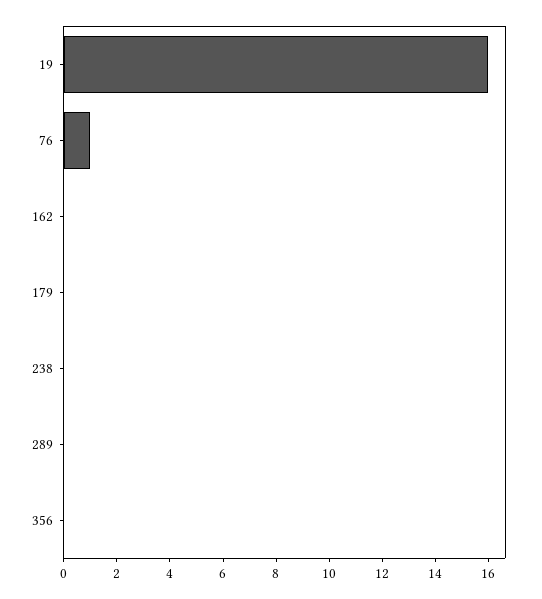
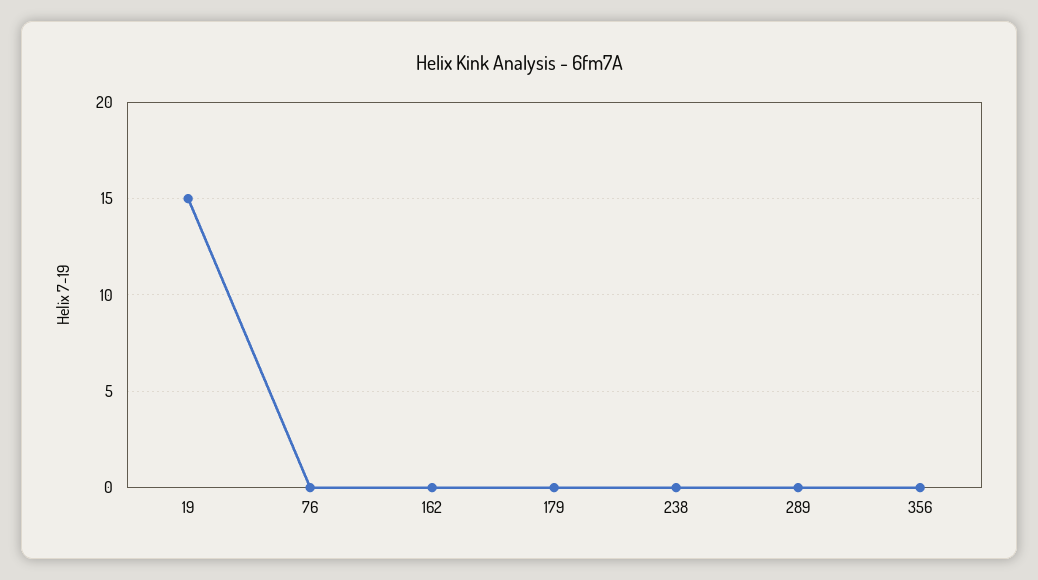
  {
-   "19": 16,
+   "19": 15,
-   "76": 1,
+   "76": 0,
    "162": 0,
    "179": 0,
    "238": 0,
    "289": 0,
    "356": 0
  }

